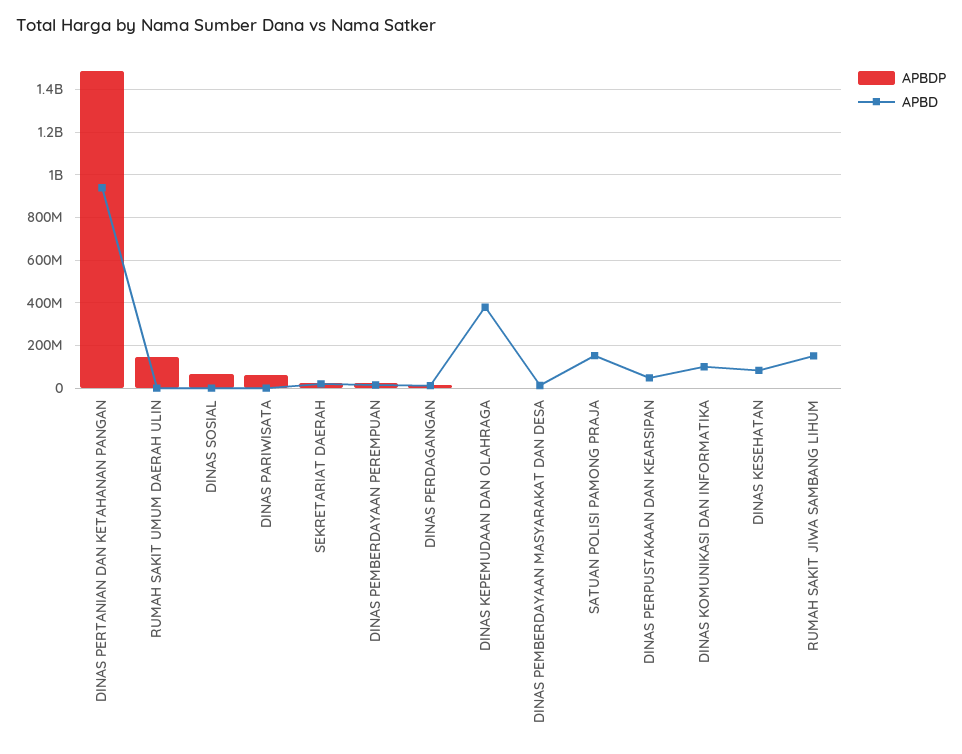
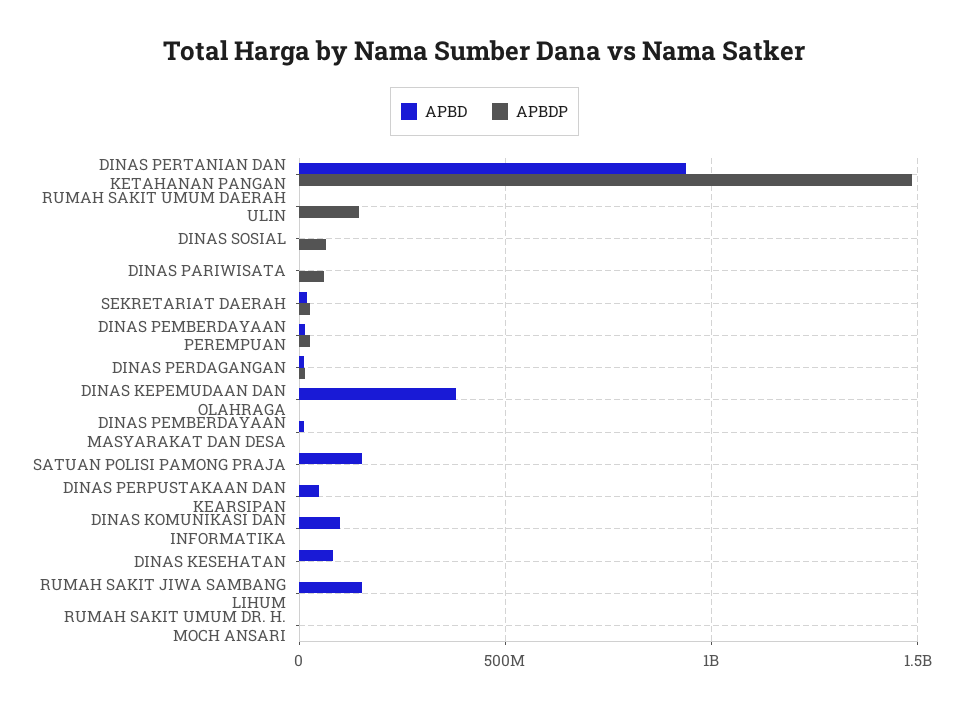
  {
    "APBDP": {
      "DINAS PERTANIAN DAN KETAHANAN PANGAN": 1500000000,
      "RUMAH SAKIT UMUM DAERAH ULIN": 150000000,
      "DINAS SOSIAL": 50000000,
      "DINAS PARIWISATA": 50000000,
      "SEKRETARIAT DAERAH": 50000000,
      "DINAS PEMBERDAYAAN PEREMPUAN": 50000000,
      "DINAS PERDAGANGAN": 0,
      "DINAS KEPEMUDAAN DAN OLAHRAGA": 0,
      "DINAS PEMBERDAYAAN MASYARAKAT DAN DESA": 0,
      "SATUAN POLISI PAMONG PRAJA": 0,
      "DINAS PERPUSTAKAAN DAN KEARSIPAN": 0,
      "DINAS KOMUNIKASI DAN INFORMATIKA": 0,
      "DINAS KESEHATAN": 0,
-     "RUMAH SAKIT JIWA SAMBANG LIHUM": 0
+     "RUMAH SAKIT JIWA SAMBANG LIHUM": 0,
+     "RUMAH SAKIT UMUM DR. H. MOCH ANSARI": 0
    },
    "APBD": {
      "DINAS PERTANIAN DAN KETAHANAN PANGAN": 950000000,
      "RUMAH SAKIT UMUM DAERAH ULIN": 0,
      "DINAS SOSIAL": 0,
      "DINAS PARIWISATA": 0,
      "SEKRETARIAT DAERAH": 0,
      "DINAS PEMBERDAYAAN PEREMPUAN": 0,
      "DINAS PERDAGANGAN": 0,
      "DINAS KEPEMUDAAN DAN OLAHRAGA": 400000000,
      "DINAS PEMBERDAYAAN MASYARAKAT DAN DESA": 0,
      "SATUAN POLISI PAMONG PRAJA": 150000000,
      "DINAS PERPUSTAKAAN DAN KEARSIPAN": 50000000,
      "DINAS KOMUNIKASI DAN INFORMATIKA": 100000000,
      "DINAS KESEHATAN": 100000000,
-     "RUMAH SAKIT JIWA SAMBANG LIHUM": 150000000
+     "RUMAH SAKIT JIWA SAMBANG LIHUM": 150000000,
+     "RUMAH SAKIT UMUM DR. H. MOCH ANSARI": 0
    }
  }

